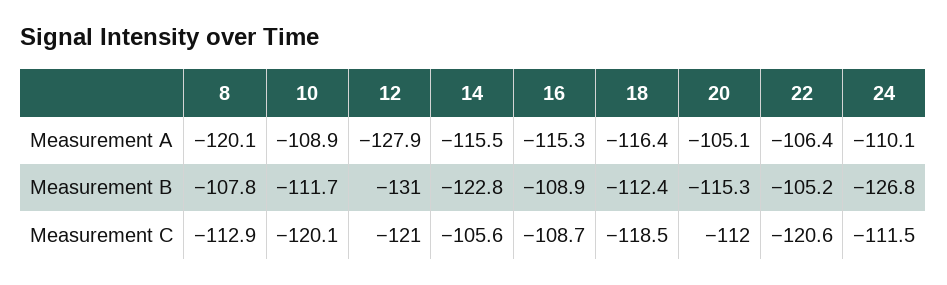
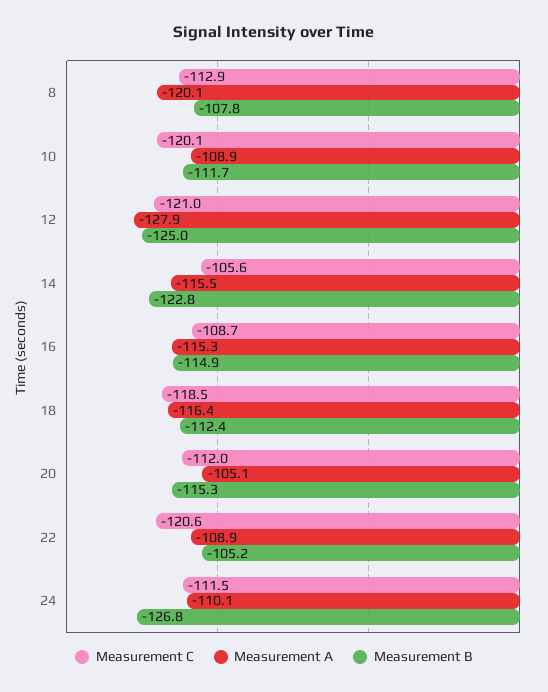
  {
    "Measurement A": {
      "8": -120.1,
      "10": -108.9,
      "12": -127.9,
      "14": -115.5,
      "16": -115.3,
      "18": -116.4,
      "20": -105.1,
-     "22": -106.4,
+     "22": -108.9,
      "24": -110.1
    },
    "Measurement B": {
      "8": -107.8,
      "10": -111.7,
-     "12": -131,
+     "12": -125,
      "14": -122.8,
-     "16": -108.9,
+     "16": -114.9,
      "18": -112.4,
      "20": -115.3,
      "22": -105.2,
      "24": -126.8
    },
    "Measurement C": {
      "8": -112.9,
      "10": -120.1,
      "12": -121,
      "14": -105.6,
      "16": -108.7,
      "18": -118.5,
      "20": -112,
      "22": -120.6,
      "24": -111.5
    }
  }

